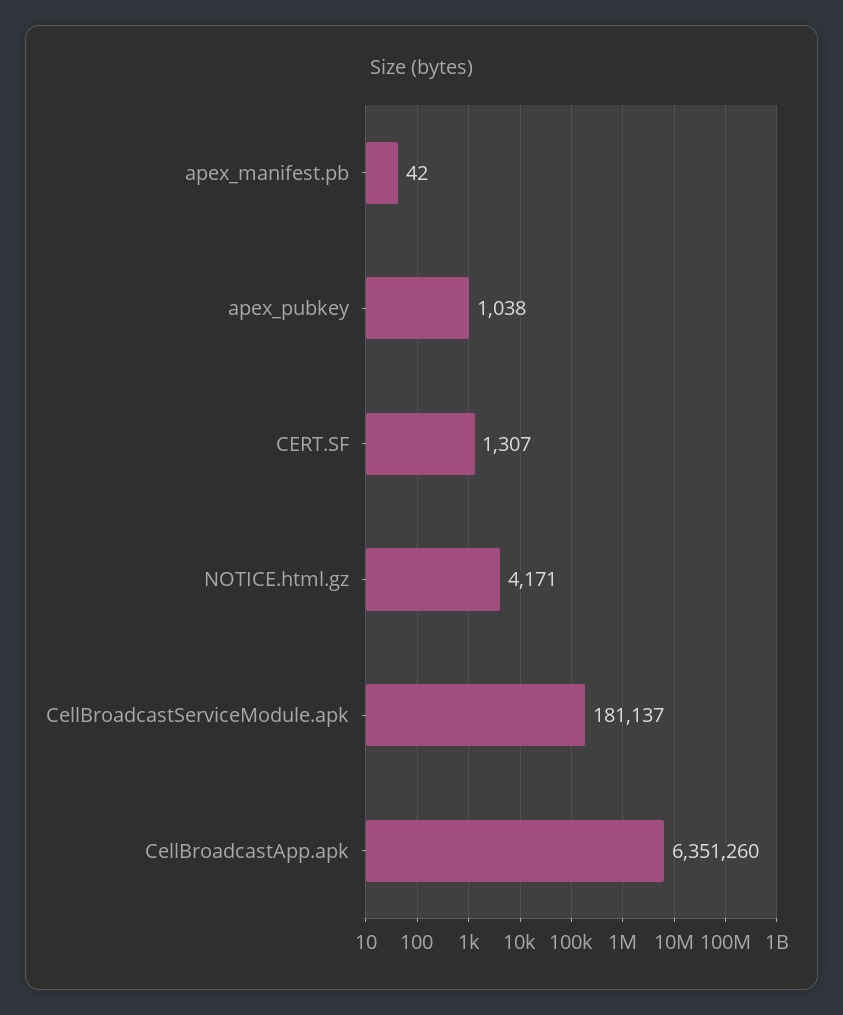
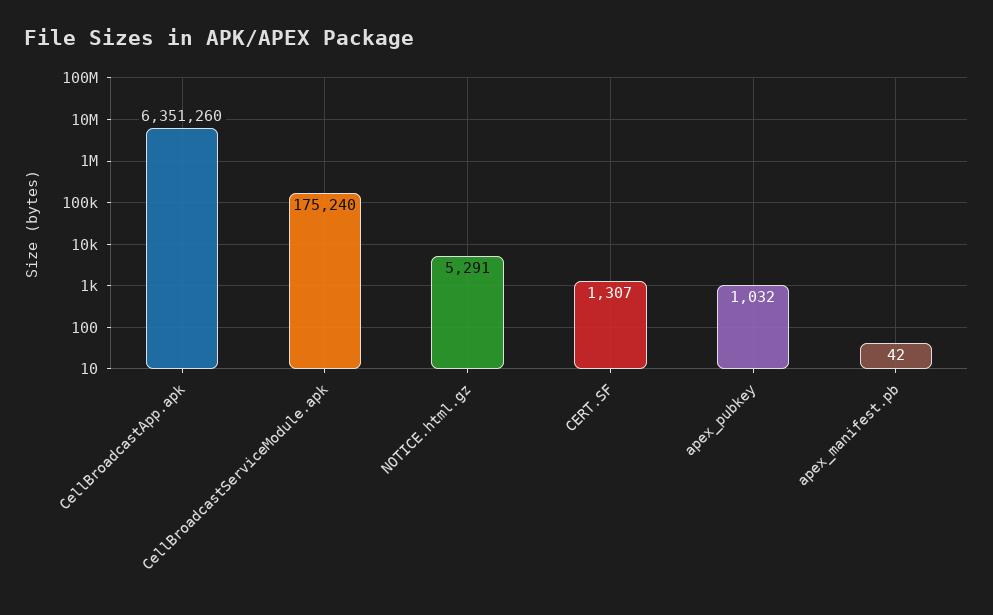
  {
    "apex_manifest.pb": 42,
-   "apex_pubkey": 1038,
+   "apex_pubkey": 1032,
    "CERT.SF": 1307,
-   "NOTICE.html.gz": 4171,
+   "NOTICE.html.gz": 5291,
-   "CellBroadcastServiceModule.apk": 181137,
+   "CellBroadcastServiceModule.apk": 175240,
    "CellBroadcastApp.apk": 6351260
  }

